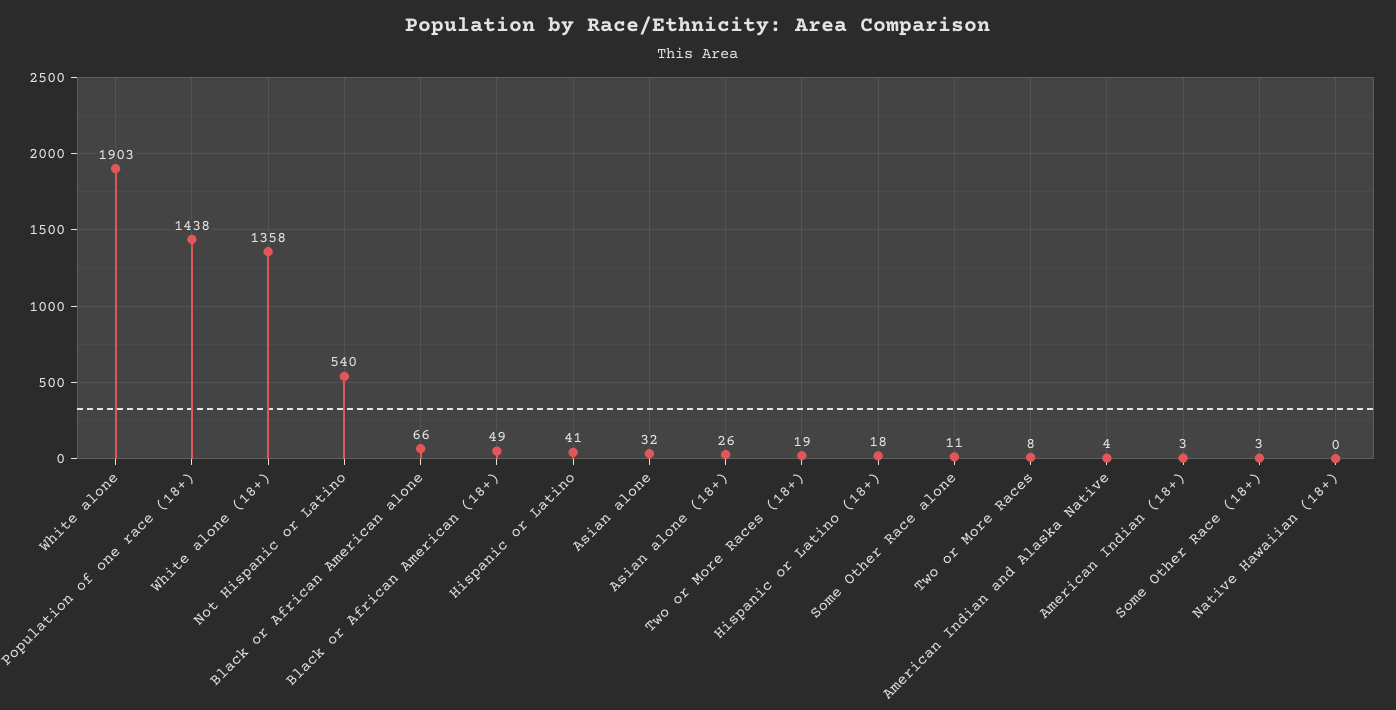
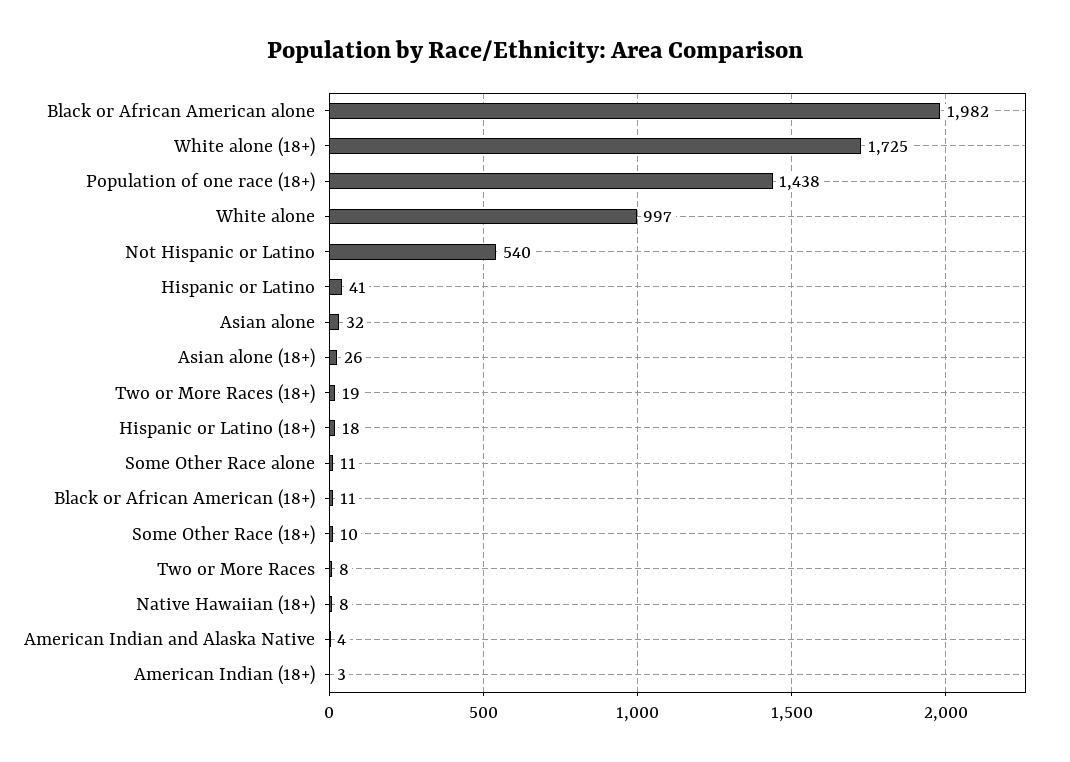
  {
-   "White alone": 1903,
+   "White alone": 997,
    "Population of one race (18+)": 1438,
-   "White alone (18+)": 1358,
+   "White alone (18+)": 1725,
    "Not Hispanic or Latino": 540,
-   "Black or African American alone": 66,
+   "Black or African American alone": 1982,
-   "Black or African American (18+)": 49,
+   "Black or African American (18+)": 11,
    "Hispanic or Latino": 41,
    "Asian alone": 32,
    "Asian alone (18+)": 26,
    "Two or More Races (18+)": 19,
    "Hispanic or Latino (18+)": 18,
    "Some Other Race alone": 11,
    "Two or More Races": 8,
    "American Indian and Alaska Native": 4,
    "American Indian (18+)": 3,
-   "Some Other Race (18+)": 3,
+   "Some Other Race (18+)": 10,
-   "Native Hawaiian (18+)": 0
+   "Native Hawaiian (18+)": 8
  }

